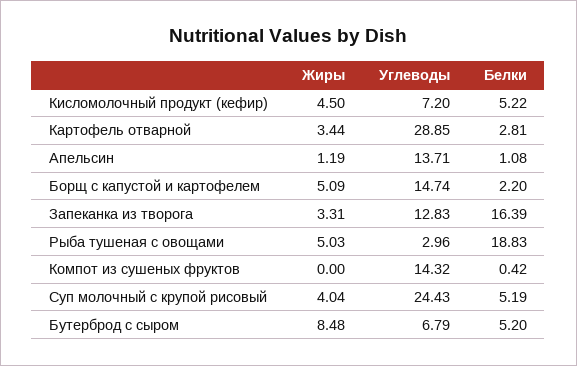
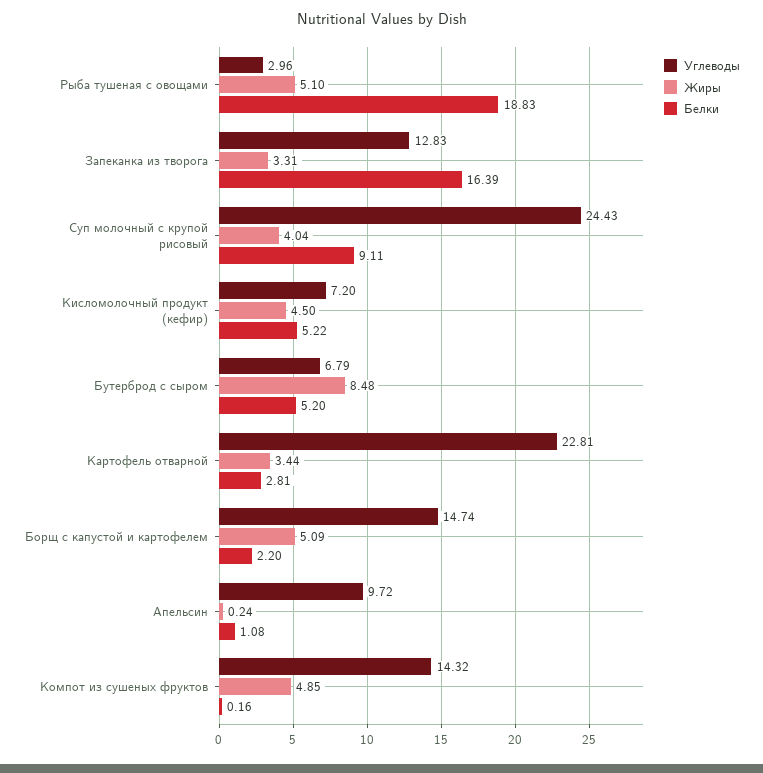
  {
    "Жиры": {
      "Кисломолочный продукт (кефир)": 4.5,
      "Картофель отварной": 3.44,
-     "Апельсин": 1.19,
+     "Апельсин": 0.24,
      "Борщ с капустой и картофелем": 5.09,
      "Запеканка из творога": 3.31,
-     "Рыба тушеная с овощами": 5.03,
+     "Рыба тушеная с овощами": 5.1,
-     "Компот из сушеных фруктов": 0,
+     "Компот из сушеных фруктов": 4.85,
      "Суп молочный с крупой рисовый": 4.04,
      "Бутерброд с сыром": 8.48
    },
    "Углеводы": {
      "Кисломолочный продукт (кефир)": 7.2,
-     "Картофель отварной": 28.85,
+     "Картофель отварной": 22.81,
-     "Апельсин": 13.71,
+     "Апельсин": 9.72,
      "Борщ с капустой и картофелем": 14.74,
      "Запеканка из творога": 12.83,
      "Рыба тушеная с овощами": 2.96,
      "Компот из сушеных фруктов": 14.32,
      "Суп молочный с крупой рисовый": 24.43,
      "Бутерброд с сыром": 6.79
    },
    "Белки": {
      "Кисломолочный продукт (кефир)": 5.22,
      "Картофель отварной": 2.81,
      "Апельсин": 1.08,
      "Борщ с капустой и картофелем": 2.2,
      "Запеканка из творога": 16.39,
      "Рыба тушеная с овощами": 18.83,
-     "Компот из сушеных фруктов": 0.42,
+     "Компот из сушеных фруктов": 0.16,
-     "Суп молочный с крупой рисовый": 5.19,
+     "Суп молочный с крупой рисовый": 9.11,
      "Бутерброд с сыром": 5.2
    }
  }

